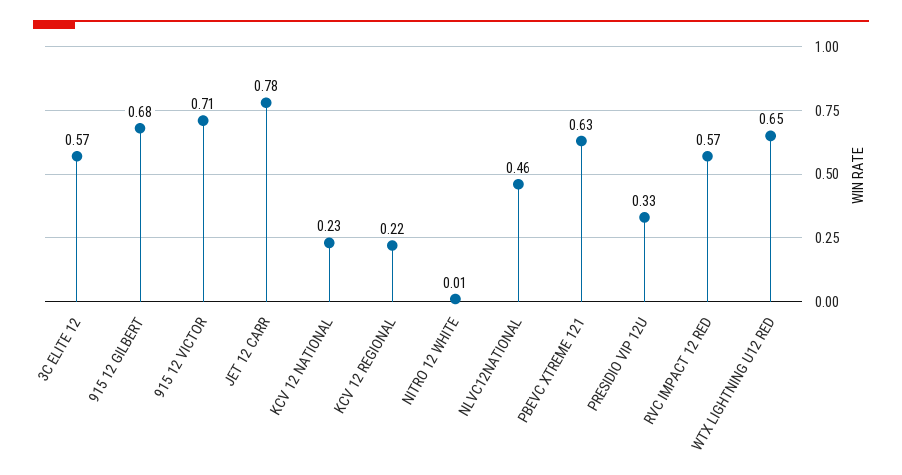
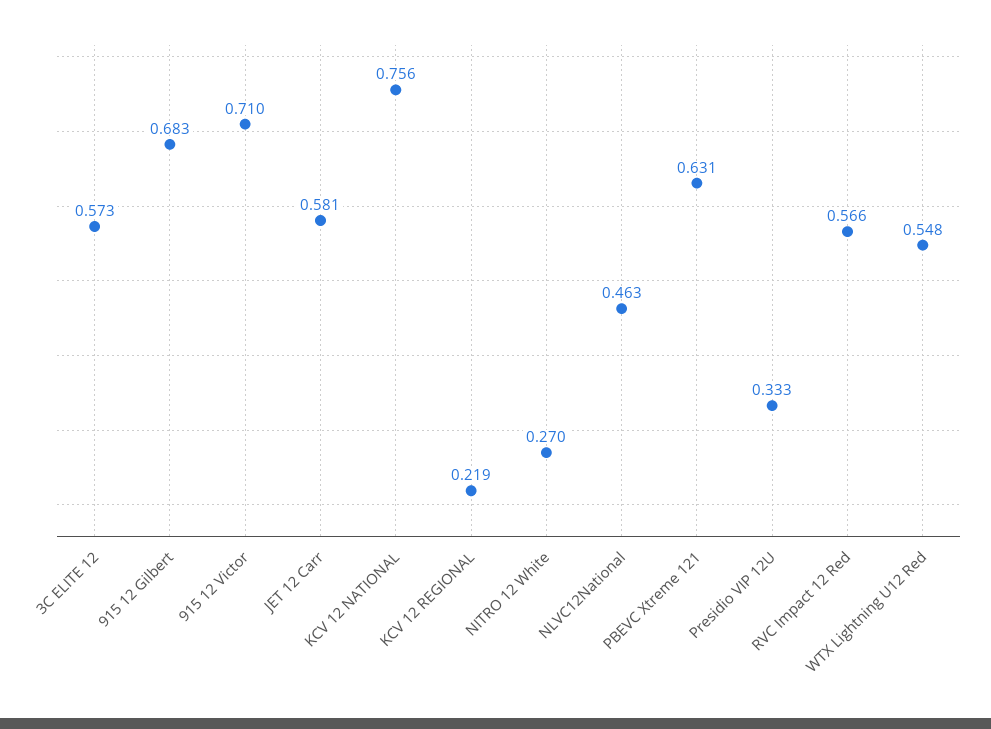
  {
    "3C ELITE 12": 0.573,
    "915 12 GILBERT": 0.683,
    "915 12 VICTOR": 0.71,
-   "JET 12 CARR": 0.78,
+   "JET 12 CARR": 0.581,
-   "KCV 12 NATIONAL": 0.23,
+   "KCV 12 NATIONAL": 0.756,
    "KCV 12 REGIONAL": 0.219,
-   "NITRO 12 WHITE": 0.01,
+   "NITRO 12 WHITE": 0.27,
    "NLVC12NATIONAL": 0.463,
    "PBEVC XTREME 121": 0.631,
    "PRESIDIO VIP 12U": 0.333,
    "RVC IMPACT 12 RED": 0.566,
-   "WTX LIGHTNING U12 RED": 0.65
+   "WTX LIGHTNING U12 RED": 0.548
  }

